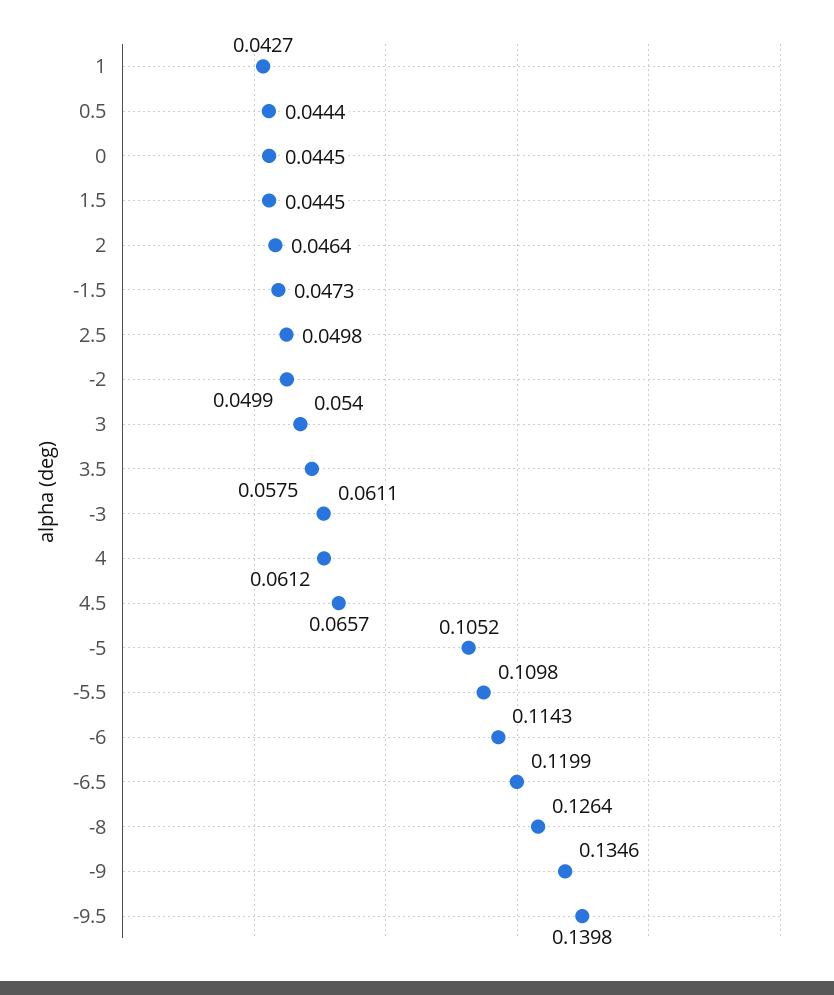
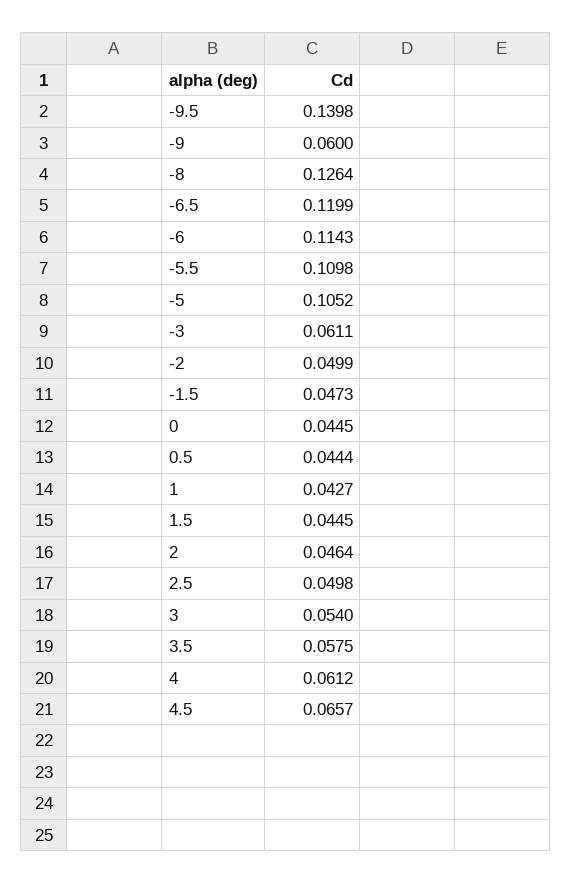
  {
    "1": 0.0427,
    "0.5": 0.0444,
    "0": 0.0445,
    "1.5": 0.0445,
    "2": 0.0464,
    "-1.5": 0.0473,
    "2.5": 0.0498,
    "-2": 0.0499,
    "3": 0.054,
    "3.5": 0.0575,
    "-3": 0.0611,
    "4": 0.0612,
    "4.5": 0.0657,
    "-5": 0.1052,
    "-5.5": 0.1098,
    "-6": 0.1143,
    "-6.5": 0.1199,
    "-8": 0.1264,
-   "-9": 0.1346,
+   "-9": 0.06,
    "-9.5": 0.1398
  }

